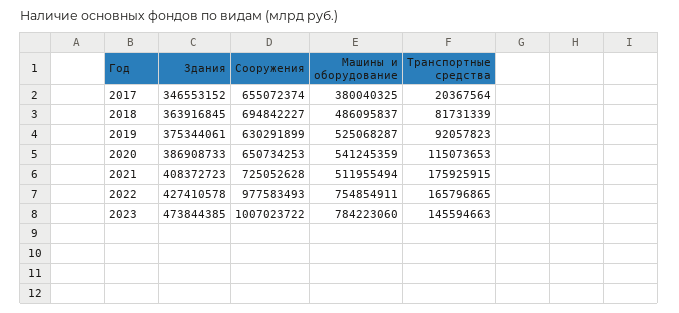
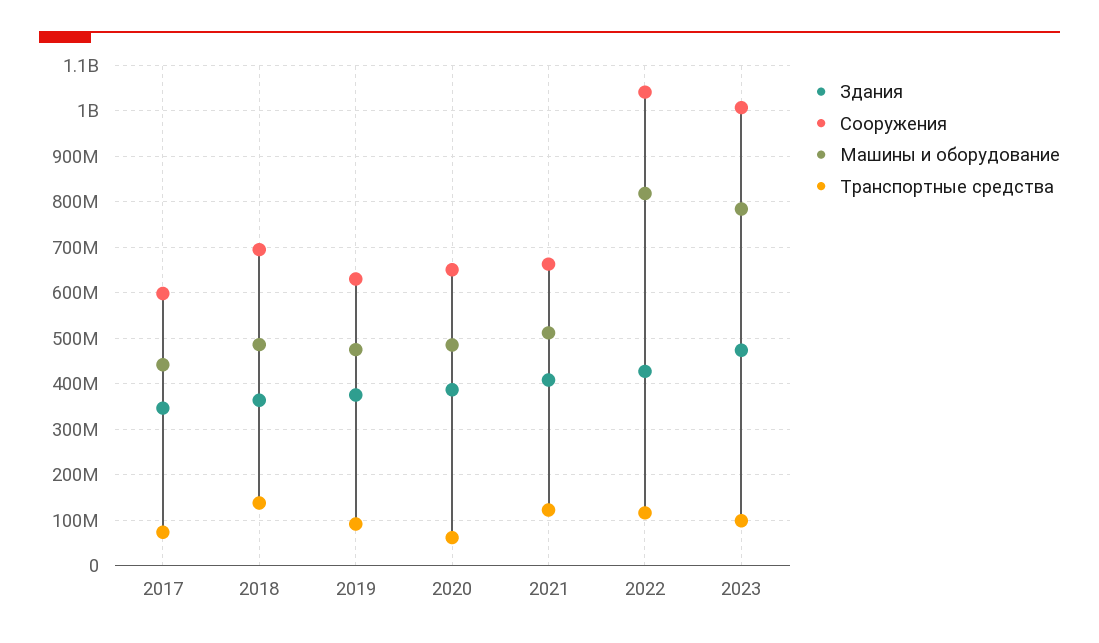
  {
    "Здания": {
      "2017": 346553152,
      "2018": 363916845,
      "2019": 375344061,
      "2020": 386908733,
      "2021": 408372723,
      "2022": 427410578,
      "2023": 473844385
    },
    "Сооружения": {
-     "2017": 655072374,
+     "2017": 600000000,
      "2018": 694842227,
      "2019": 630291899,
      "2020": 650734253,
-     "2021": 725052628,
+     "2021": 660000000,
-     "2022": 977583493,
+     "2022": 1040000000,
      "2023": 1007023722
    },
    "Машины и оборудование": {
-     "2017": 380040325,
+     "2017": 440000000,
      "2018": 486095837,
-     "2019": 525068287,
+     "2019": 480000000,
-     "2020": 541245359,
+     "2020": 480000000,
      "2021": 511955494,
-     "2022": 754854911,
+     "2022": 820000000,
      "2023": 784223060
    },
    "Транспортные средства": {
-     "2017": 20367564,
+     "2017": 80000000,
-     "2018": 81731339,
+     "2018": 140000000,
      "2019": 92057823,
-     "2020": 115073653,
+     "2020": 60000000,
-     "2021": 175925915,
+     "2021": 120000000,
-     "2022": 165796865,
+     "2022": 120000000,
-     "2023": 145594663
+     "2023": 100000000
    }
  }

